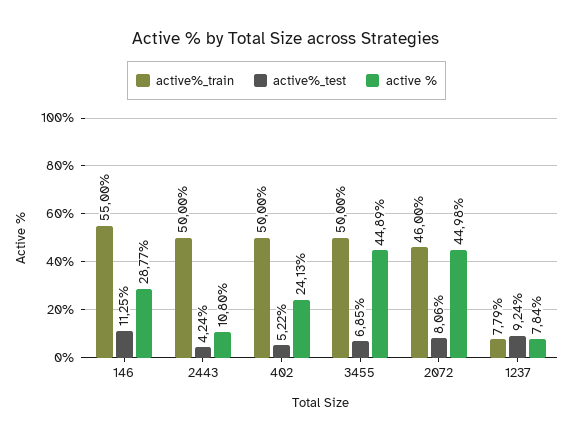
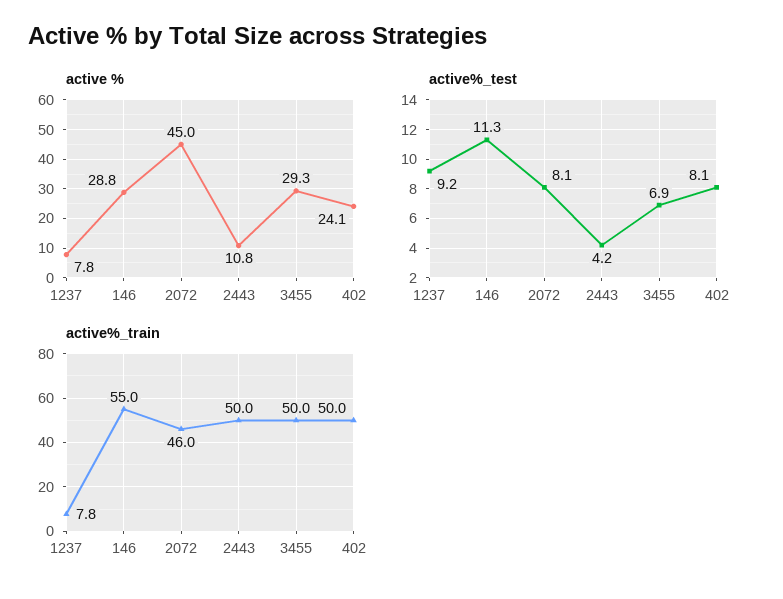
  {
    "active%_train": {
      "146": 55,
      "2443": 50,
      "402": 50,
      "3455": 50,
      "2072": 46,
      "1237": 7.79
    },
    "active%_test": {
      "146": 11.25,
      "2443": 4.24,
-     "402": 5.22,
+     "402": 8.1,
      "3455": 6.85,
      "2072": 8.06,
      "1237": 9.24
    },
    "active %": {
      "146": 28.77,
      "2443": 10.8,
      "402": 24.13,
-     "3455": 44.89,
+     "3455": 29.3,
      "2072": 44.98,
      "1237": 7.84
    }
  }

